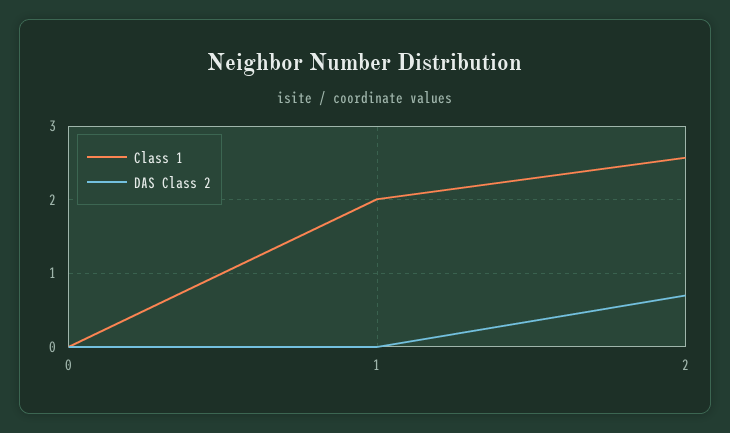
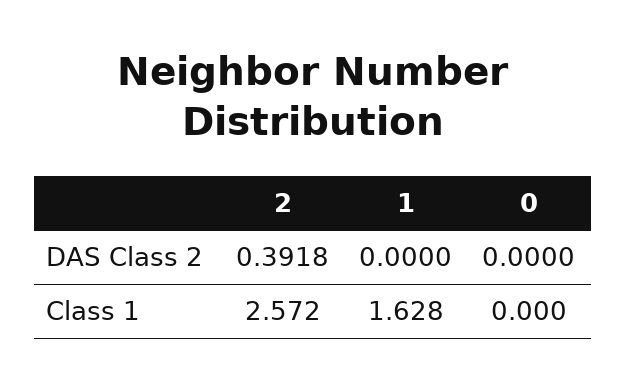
  {
    "Class 1": {
      "0": 0,
-     "1": 2,
+     "1": 1.628,
      "2": 2.572
    },
    "DAS Class 2": {
      "0": 0,
      "1": 0,
-     "2": 0.7
+     "2": 0.3918
    }
  }

